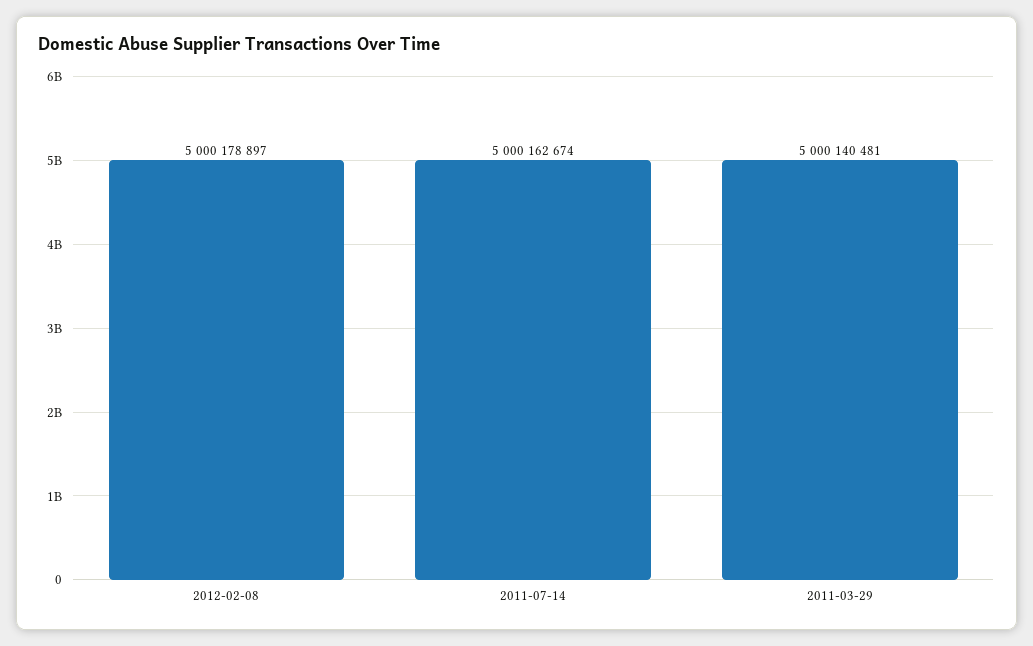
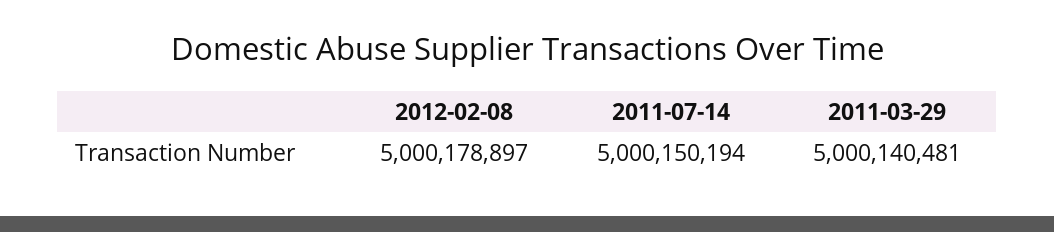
  {
    "2012-02-08": 5000178897,
-   "2011-07-14": 5000162674,
+   "2011-07-14": 5000150194,
    "2011-03-29": 5000140481
  }

